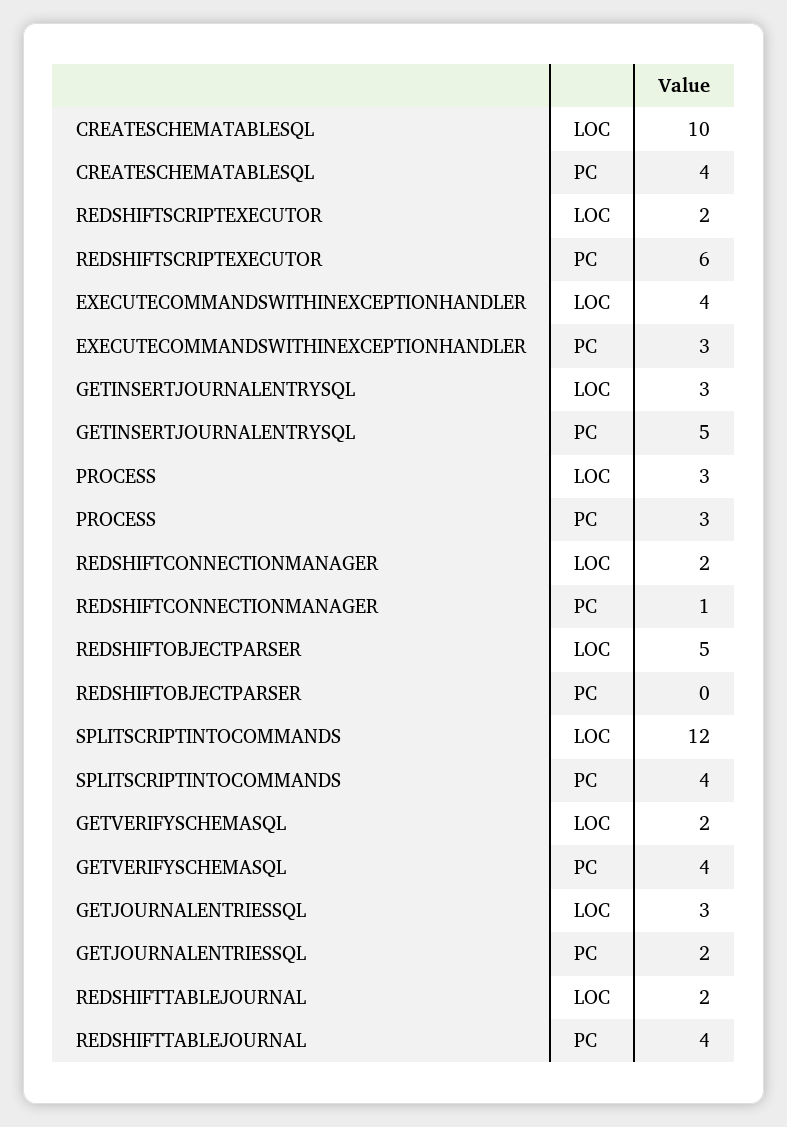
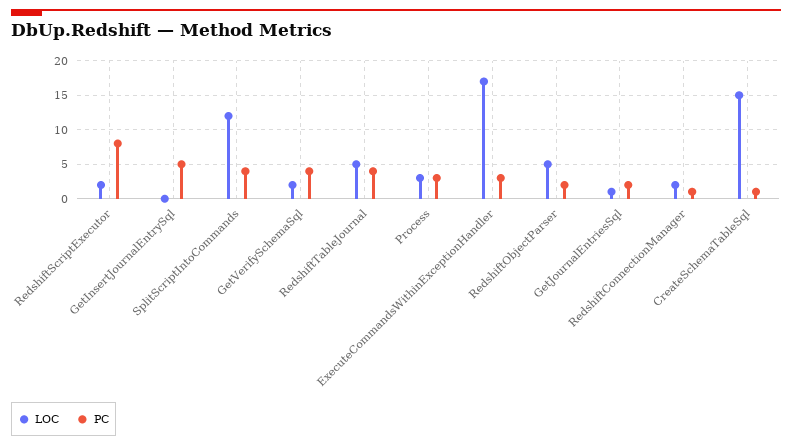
  {
    "LOC": {
-     "CREATESCHEMATABLESQL": 10,
+     "CREATESCHEMATABLESQL": 15,
      "REDSHIFTSCRIPTEXECUTOR": 2,
-     "EXECUTECOMMANDSWITHINEXCEPTIONHANDLER": 4,
+     "EXECUTECOMMANDSWITHINEXCEPTIONHANDLER": 17,
-     "GETINSERTJOURNALENTRYSQL": 3,
+     "GETINSERTJOURNALENTRYSQL": 0,
      "PROCESS": 3,
      "REDSHIFTCONNECTIONMANAGER": 2,
      "REDSHIFTOBJECTPARSER": 5,
      "SPLITSCRIPTINTOCOMMANDS": 12,
      "GETVERIFYSCHEMASQL": 2,
-     "GETJOURNALENTRIESSQL": 3,
+     "GETJOURNALENTRIESSQL": 1,
-     "REDSHIFTTABLEJOURNAL": 2
+     "REDSHIFTTABLEJOURNAL": 5
    },
    "PC": {
-     "CREATESCHEMATABLESQL": 4,
+     "CREATESCHEMATABLESQL": 1,
-     "REDSHIFTSCRIPTEXECUTOR": 6,
+     "REDSHIFTSCRIPTEXECUTOR": 8,
      "EXECUTECOMMANDSWITHINEXCEPTIONHANDLER": 3,
      "GETINSERTJOURNALENTRYSQL": 5,
      "PROCESS": 3,
      "REDSHIFTCONNECTIONMANAGER": 1,
-     "REDSHIFTOBJECTPARSER": 0,
+     "REDSHIFTOBJECTPARSER": 2,
      "SPLITSCRIPTINTOCOMMANDS": 4,
      "GETVERIFYSCHEMASQL": 4,
      "GETJOURNALENTRIESSQL": 2,
      "REDSHIFTTABLEJOURNAL": 4
    }
  }

